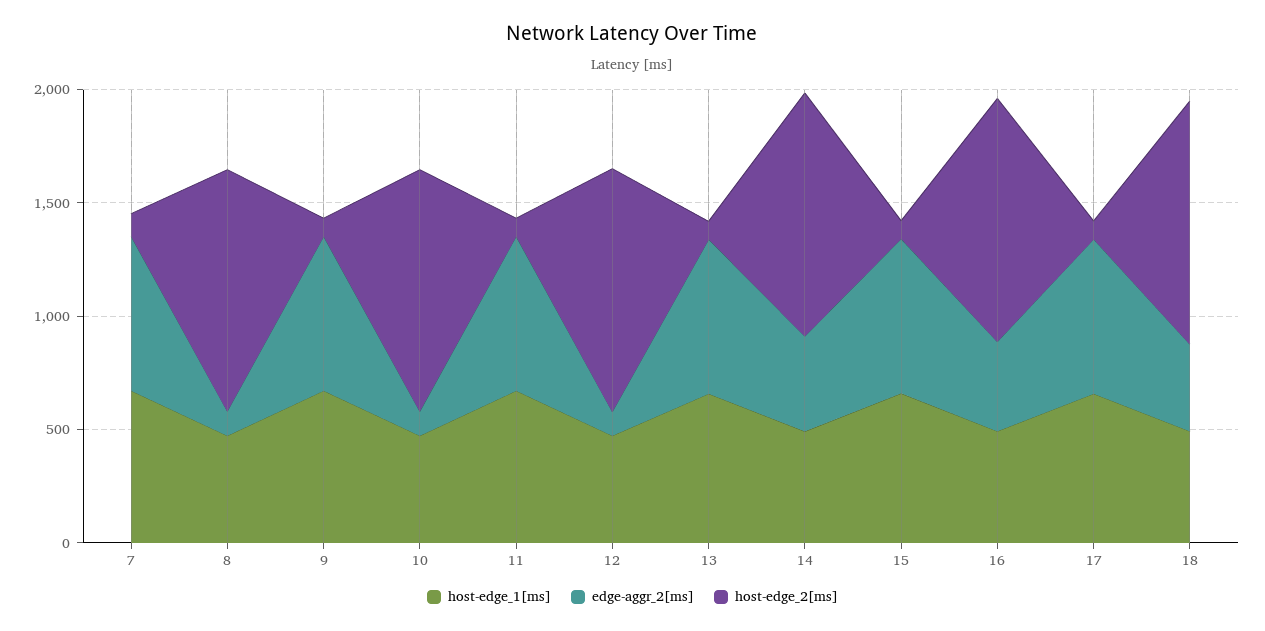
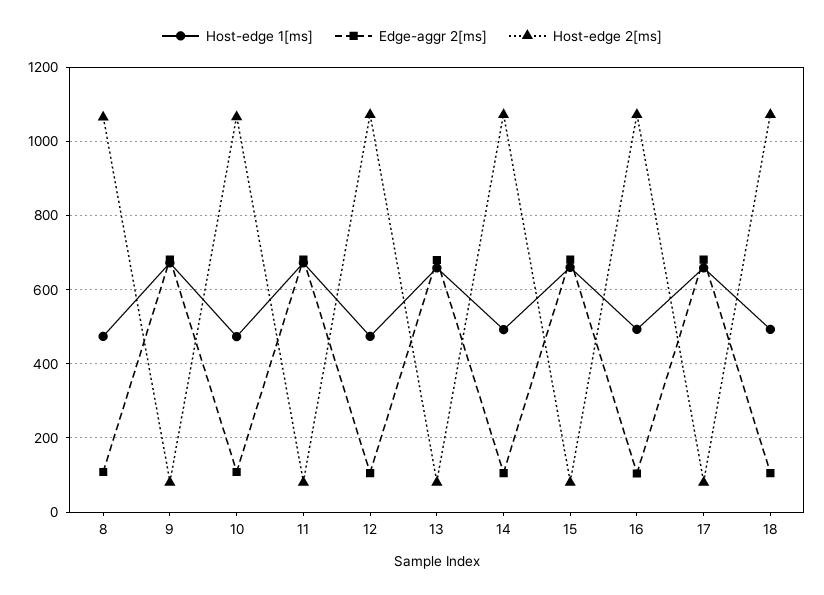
  {
    "host-edge_1[ms]": {
-     "7": 700,
      "8": 480,
      "9": 680,
      "10": 480,
      "11": 680,
      "12": 480,
      "13": 660,
      "14": 500,
      "15": 660,
      "16": 500,
      "17": 660,
      "18": 500
    },
    "edge-aggr_2[ms]": {
-     "7": 700,
      "8": 100,
      "9": 680,
      "10": 100,
      "11": 680,
      "12": 100,
      "13": 680,
-     "14": 400,
+     "14": 100,
      "15": 680,
-     "16": 400,
+     "16": 100,
      "17": 680,
-     "18": 400
+     "18": 100
    },
    "host-edge_2[ms]": {
-     "7": 100,
      "8": 1060,
      "9": 80,
      "10": 1060,
      "11": 80,
      "12": 1080,
      "13": 80,
      "14": 1080,
      "15": 80,
      "16": 1080,
      "17": 80,
      "18": 1080
    }
  }

